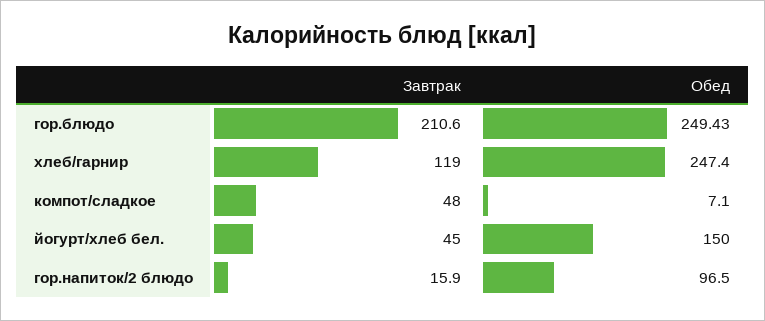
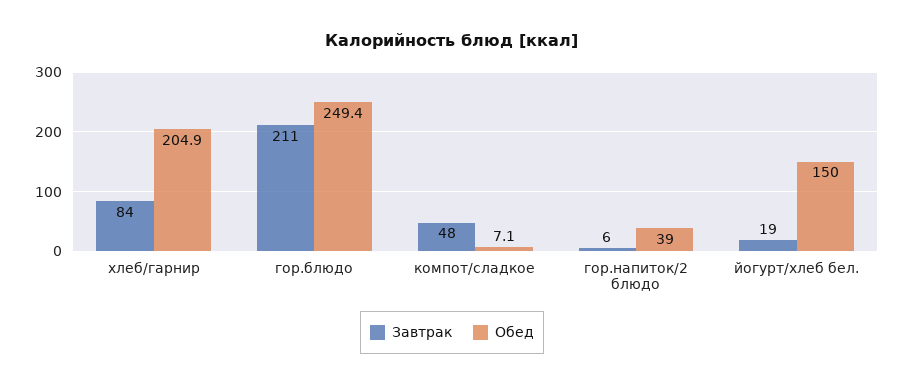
  {
    "Завтрак": {
      "гор.блюдо": 210.6,
-     "хлеб/гарнир": 119,
+     "хлеб/гарнир": 84,
      "компот/сладкое": 48,
-     "йогурт/хлеб бел.": 45,
+     "йогурт/хлеб бел.": 19,
-     "гор.напиток/2 блюдо": 15.9
+     "гор.напиток/2 блюдо": 6
    },
    "Обед": {
      "гор.блюдо": 249.43,
-     "хлеб/гарнир": 247.4,
+     "хлеб/гарнир": 204.9,
      "компот/сладкое": 7.1,
      "йогурт/хлеб бел.": 150,
-     "гор.напиток/2 блюдо": 96.5
+     "гор.напиток/2 блюдо": 39
    }
  }

